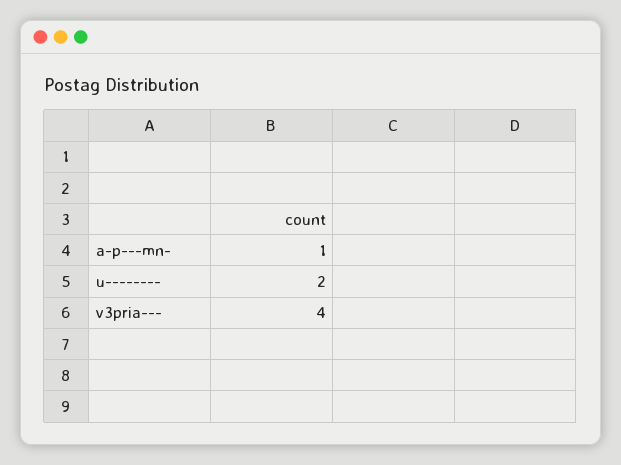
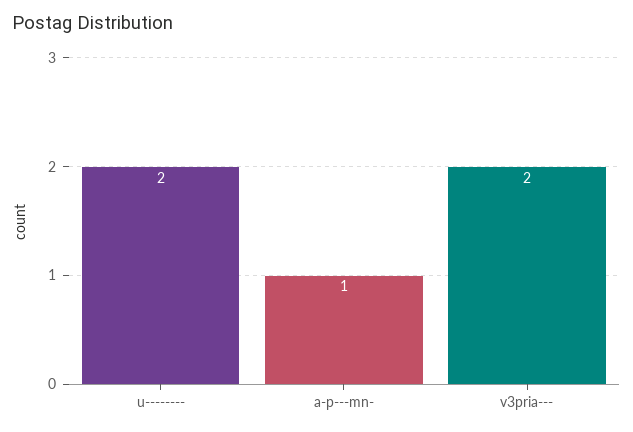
  {
    "a-p---mn-": 1,
    "u--------": 2,
-   "v3pria---": 4
+   "v3pria---": 2
  }

